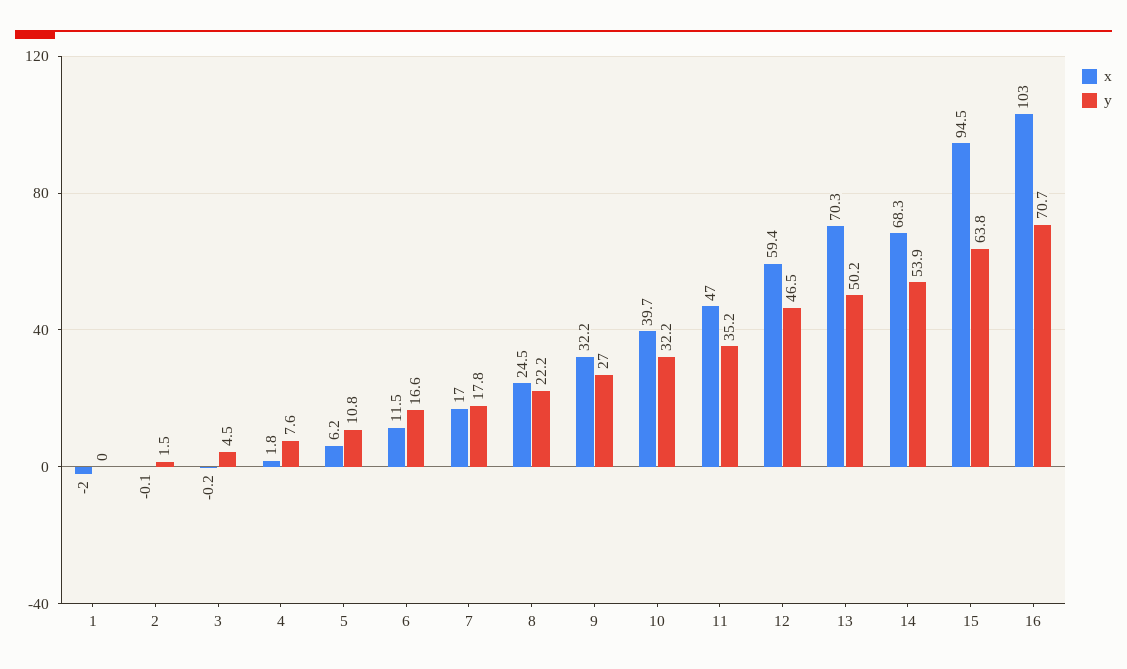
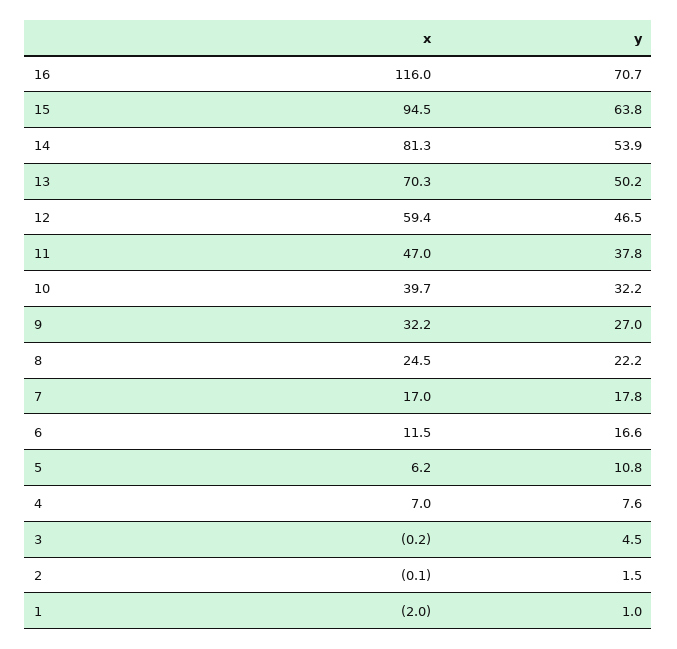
  {
    "x": {
      "1": -2,
      "2": -0.1,
      "3": -0.2,
-     "4": 1.8,
+     "4": 7,
      "5": 6.2,
      "6": 11.5,
      "7": 17,
      "8": 24.5,
      "9": 32.2,
      "10": 39.7,
      "11": 47,
      "12": 59.4,
      "13": 70.3,
-     "14": 68.3,
+     "14": 81.3,
      "15": 94.5,
-     "16": 103
+     "16": 116
    },
    "y": {
-     "1": 0,
+     "1": 1,
      "2": 1.5,
      "3": 4.5,
      "4": 7.6,
      "5": 10.8,
      "6": 16.6,
      "7": 17.8,
      "8": 22.2,
      "9": 27,
      "10": 32.2,
-     "11": 35.2,
+     "11": 37.8,
      "12": 46.5,
      "13": 50.2,
      "14": 53.9,
      "15": 63.8,
      "16": 70.7
    }
  }

